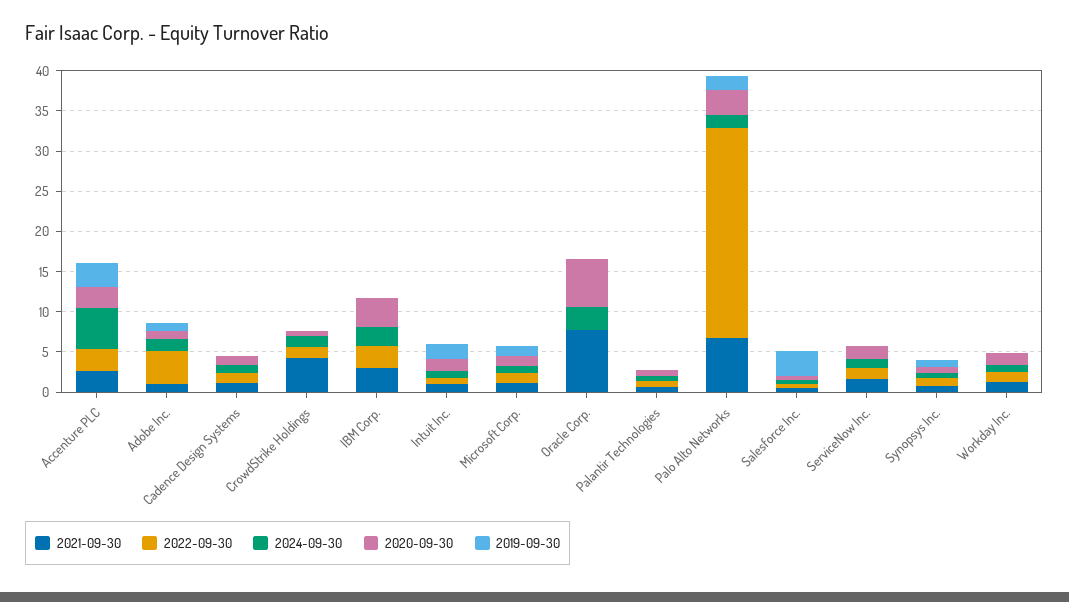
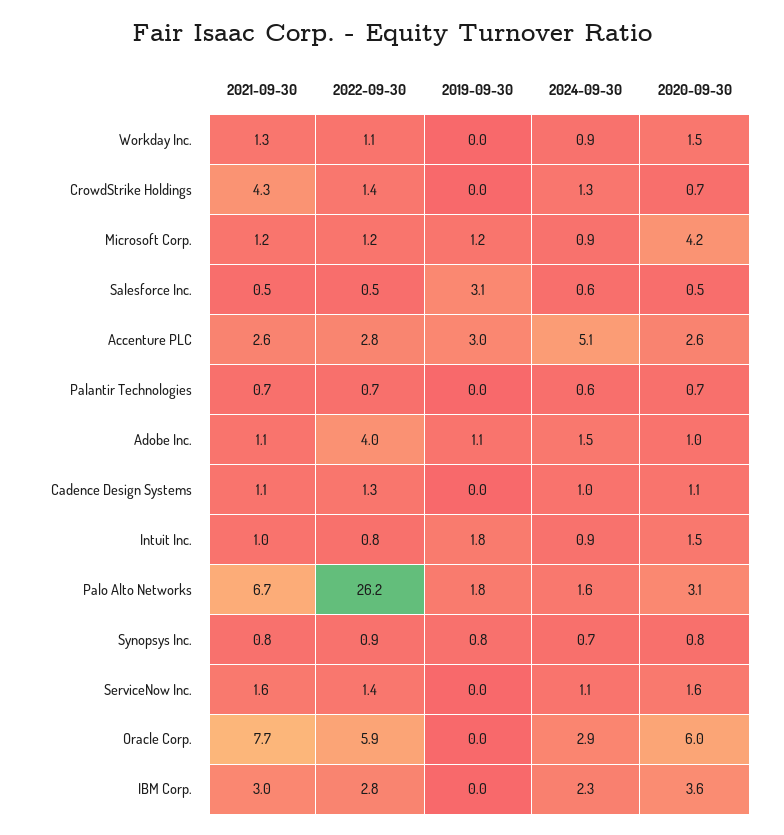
  {
    "2021-09-30": {
      "Accenture PLC": 2.6,
      "Adobe Inc.": 1.1,
      "Cadence Design Systems": 1.1,
      "CrowdStrike Holdings": 4.3,
      "IBM Corp.": 3,
      "Intuit Inc.": 1,
      "Microsoft Corp.": 1.2,
      "Oracle Corp.": 7.7,
      "Palantir Technologies": 0.7,
      "Palo Alto Networks": 6.7,
      "Salesforce Inc.": 0.5,
      "ServiceNow Inc.": 1.6,
      "Synopsys Inc.": 0.8,
      "Workday Inc.": 1.3
    },
    "2022-09-30": {
      "Accenture PLC": 2.8,
      "Adobe Inc.": 4,
      "Cadence Design Systems": 1.3,
      "CrowdStrike Holdings": 1.4,
      "IBM Corp.": 2.8,
      "Intuit Inc.": 0.8,
      "Microsoft Corp.": 1.2,
-     "Oracle Corp.": 0,
+     "Oracle Corp.": 5.9,
      "Palantir Technologies": 0.7,
      "Palo Alto Networks": 26.2,
      "Salesforce Inc.": 0.5,
      "ServiceNow Inc.": 1.4,
      "Synopsys Inc.": 0.9,
      "Workday Inc.": 1.1
    },
    "2024-09-30": {
      "Accenture PLC": 5.1,
      "Adobe Inc.": 1.5,
      "Cadence Design Systems": 1,
      "CrowdStrike Holdings": 1.3,
      "IBM Corp.": 2.3,
      "Intuit Inc.": 0.9,
      "Microsoft Corp.": 0.9,
      "Oracle Corp.": 2.9,
      "Palantir Technologies": 0.6,
      "Palo Alto Networks": 1.6,
      "Salesforce Inc.": 0.6,
      "ServiceNow Inc.": 1.1,
      "Synopsys Inc.": 0.7,
      "Workday Inc.": 0.9
    },
    "2020-09-30": {
      "Accenture PLC": 2.6,
      "Adobe Inc.": 1,
      "Cadence Design Systems": 1.1,
      "CrowdStrike Holdings": 0.7,
      "IBM Corp.": 3.6,
      "Intuit Inc.": 1.5,
-     "Microsoft Corp.": 1,
+     "Microsoft Corp.": 4.2,
      "Oracle Corp.": 6,
      "Palantir Technologies": 0.7,
      "Palo Alto Networks": 3.1,
      "Salesforce Inc.": 0.5,
      "ServiceNow Inc.": 1.6,
      "Synopsys Inc.": 0.8,
      "Workday Inc.": 1.5
    },
    "2019-09-30": {
      "Accenture PLC": 3,
      "Adobe Inc.": 1.1,
      "Cadence Design Systems": 0,
      "CrowdStrike Holdings": 0,
      "IBM Corp.": 0,
      "Intuit Inc.": 1.8,
      "Microsoft Corp.": 1.2,
      "Oracle Corp.": 0,
      "Palantir Technologies": 0,
      "Palo Alto Networks": 1.8,
      "Salesforce Inc.": 3.1,
      "ServiceNow Inc.": 0,
      "Synopsys Inc.": 0.8,
      "Workday Inc.": 0
    }
  }

